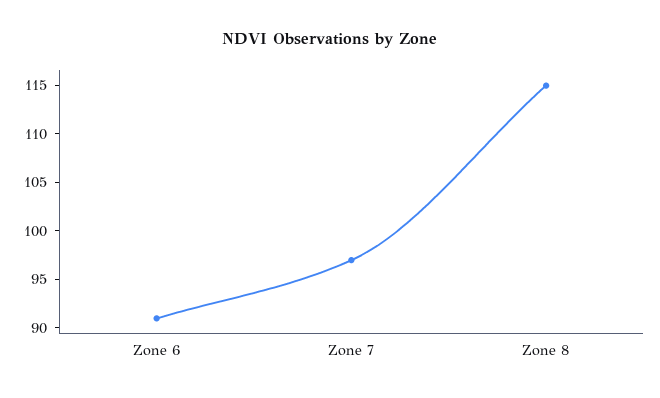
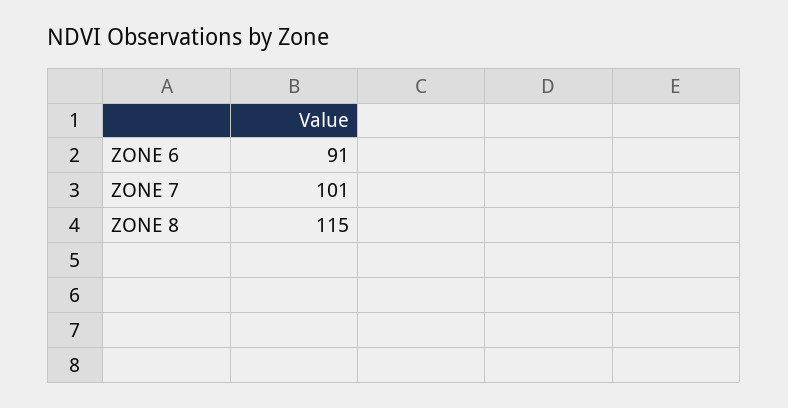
  {
    "Zone 6": 91,
-   "Zone 7": 97,
+   "Zone 7": 101,
    "Zone 8": 115
  }

